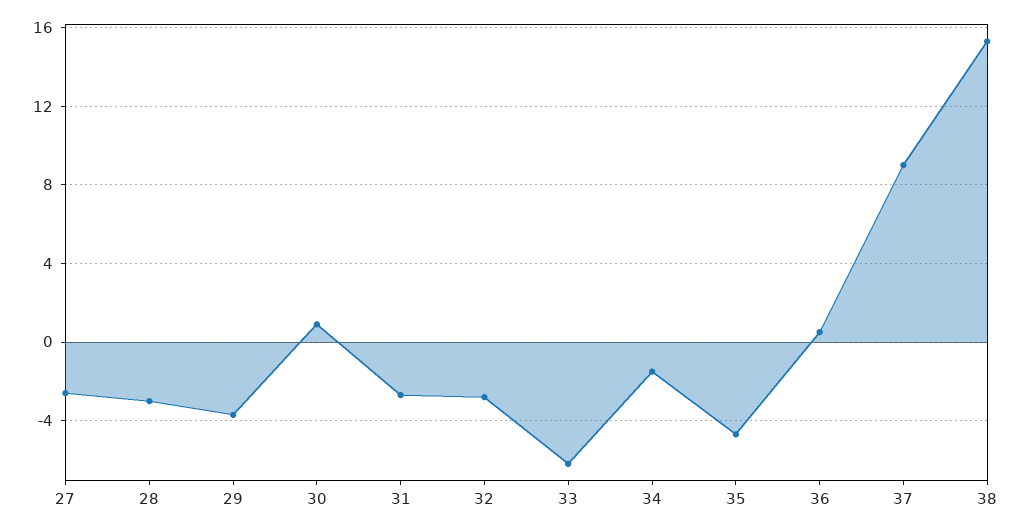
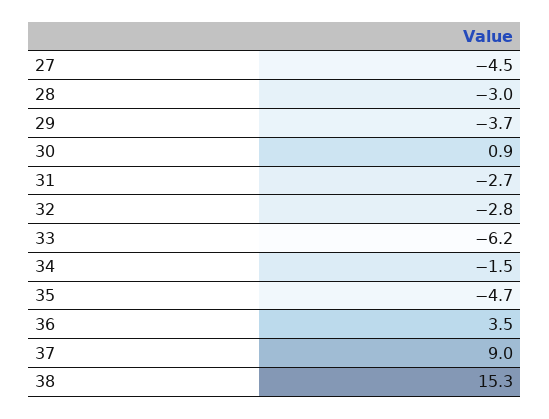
  {
-   "27": -2.5,
+   "27": -4.5,
    "28": -3,
    "29": -3.7,
    "30": 0.9,
    "31": -2.7,
    "32": -2.8,
    "33": -6.2,
    "34": -1.5,
    "35": -4.7,
-   "36": 0.5,
+   "36": 3.5,
    "37": 9,
    "38": 15.3
  }

